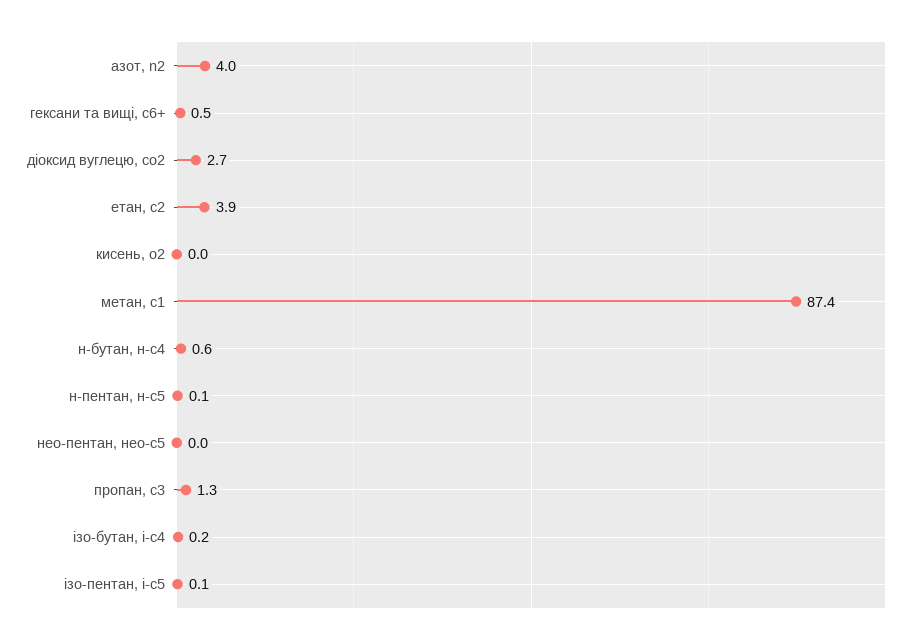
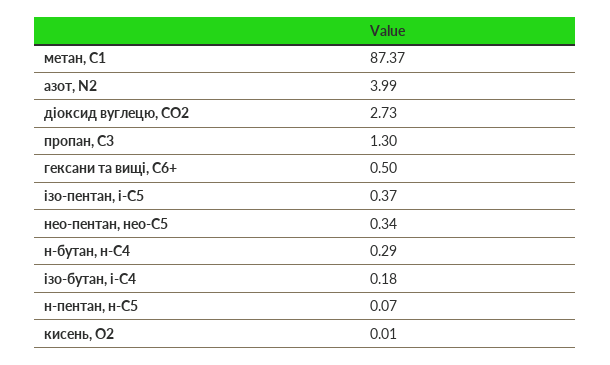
  {
    "азот, n2": 3.99,
    "гексани та вищі, с6+": 0.5,
    "діоксид вуглецю, cо2": 2.73,
-   "етан, с2": 3.9,
    "кисень, о2": 0.01,
    "метан, с1": 87.37,
-   "н-бутан, н-с4": 0.6,
+   "н-бутан, н-с4": 0.29,
    "н-пентан, н-с5": 0.07,
-   "нео-пентан, нео-с5": 0,
+   "нео-пентан, нео-с5": 0.34,
    "пропан, с3": 1.3,
    "ізо-бутан, і-с4": 0.18,
-   "ізо-пентан, і-с5": 0.1
+   "ізо-пентан, і-с5": 0.37
  }

